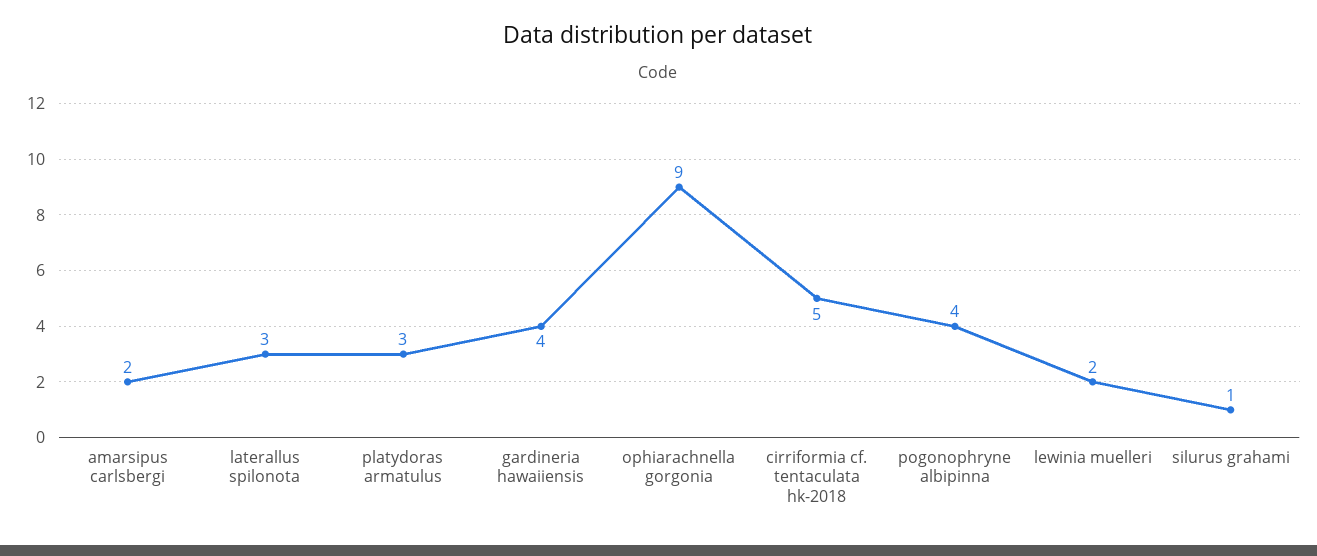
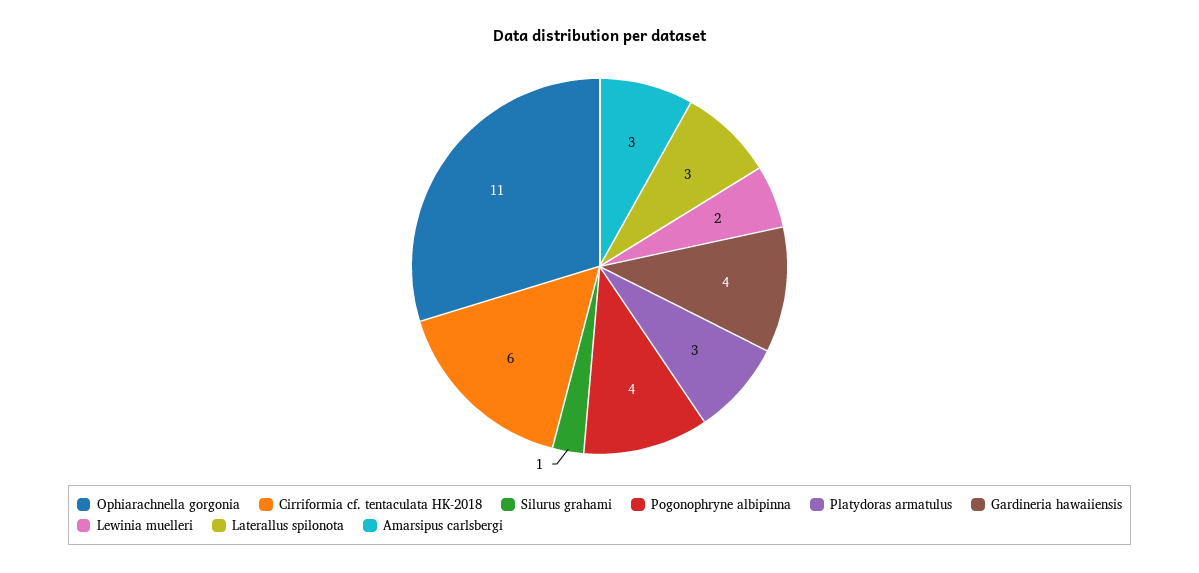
  {
-   "amarsipus carlsbergi": 2,
+   "amarsipus carlsbergi": 3,
    "laterallus spilonota": 3,
    "platydoras armatulus": 3,
    "gardineria hawaiiensis": 4,
-   "ophiarachnella gorgonia": 9,
+   "ophiarachnella gorgonia": 11,
-   "cirriformia cf. tentaculata hk-2018": 5,
+   "cirriformia cf. tentaculata hk-2018": 6,
    "pogonophryne albipinna": 4,
    "lewinia muelleri": 2,
    "silurus grahami": 1
  }

